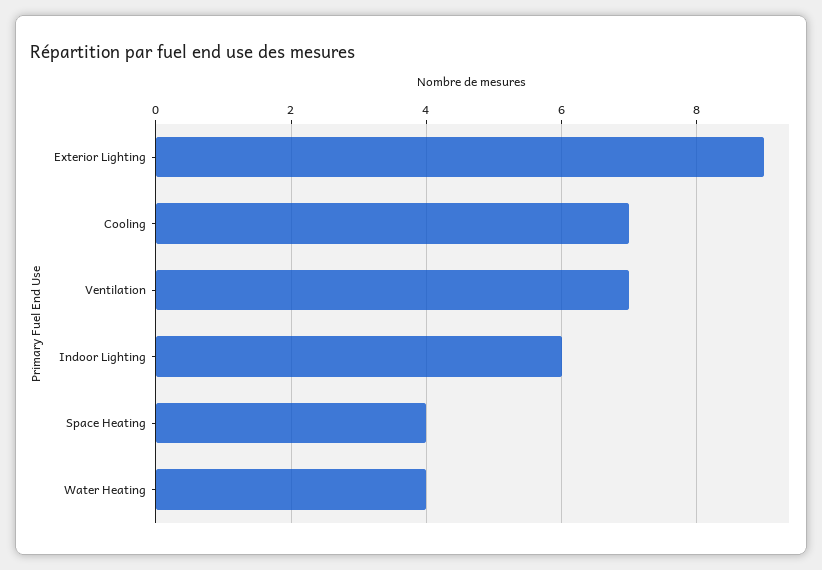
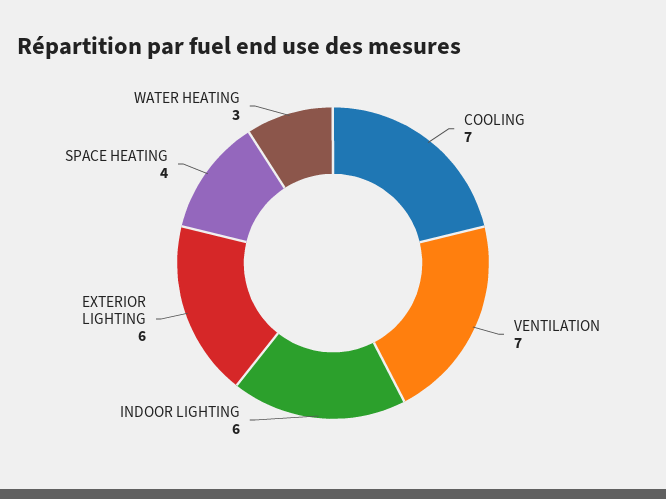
  {
-   "Exterior Lighting": 9,
+   "Exterior Lighting": 6,
    "Cooling": 7,
    "Ventilation": 7,
    "Indoor Lighting": 6,
    "Space Heating": 4,
-   "Water Heating": 4
+   "Water Heating": 3
  }

